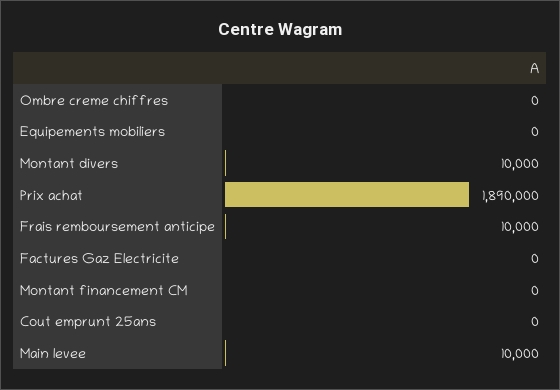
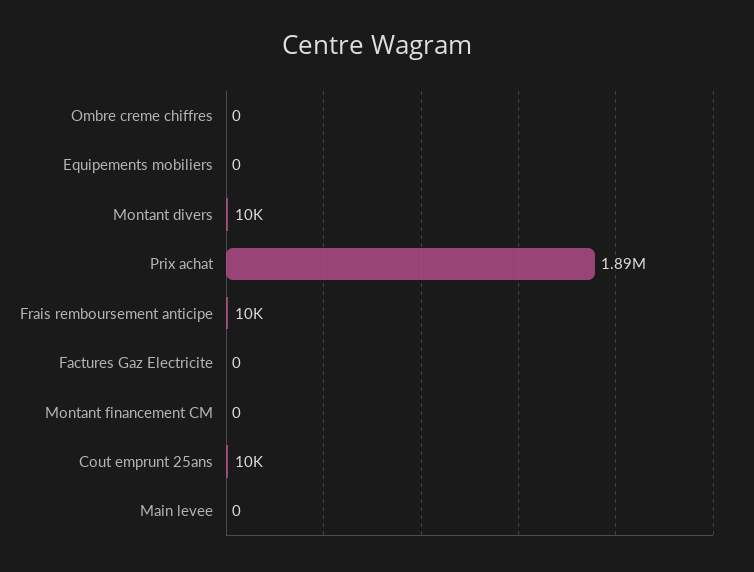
  {
    "Ombre creme chiffres": 0,
    "Equipements mobiliers": 0,
    "Montant divers": 10000,
    "Prix achat": 1890000,
    "Frais remboursement anticipe": 10000,
    "Factures Gaz Electricite": 0,
    "Montant financement CM": 0,
-   "Cout emprunt 25ans": 0,
+   "Cout emprunt 25ans": 10000,
-   "Main levee": 10000
+   "Main levee": 0
  }

